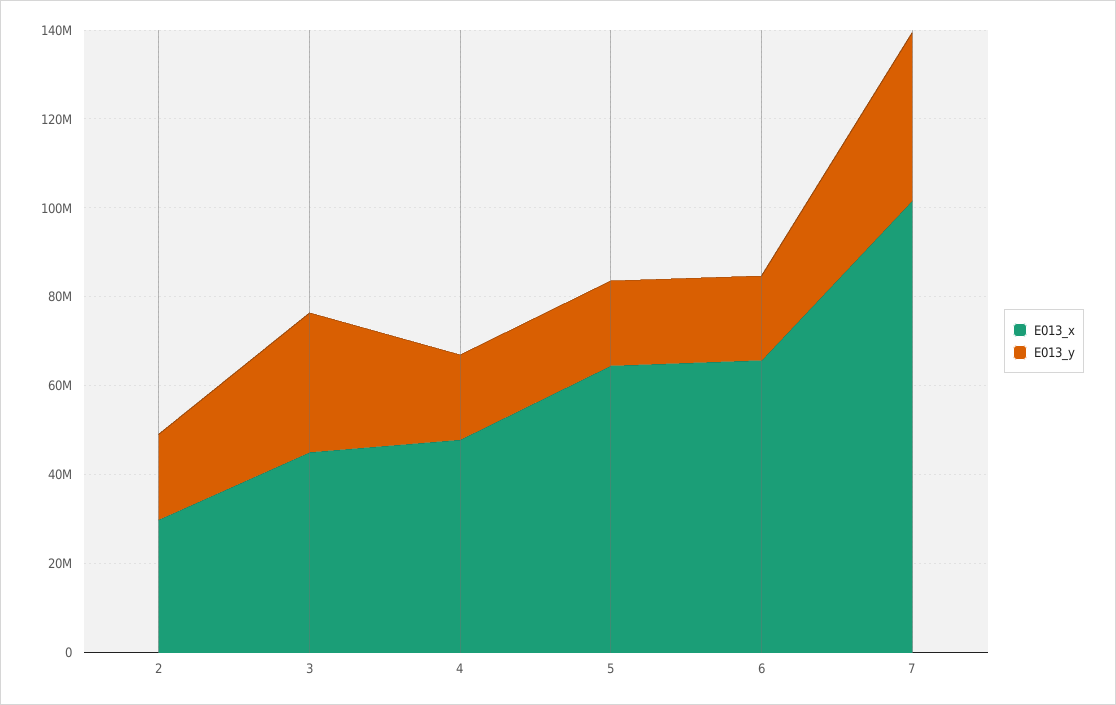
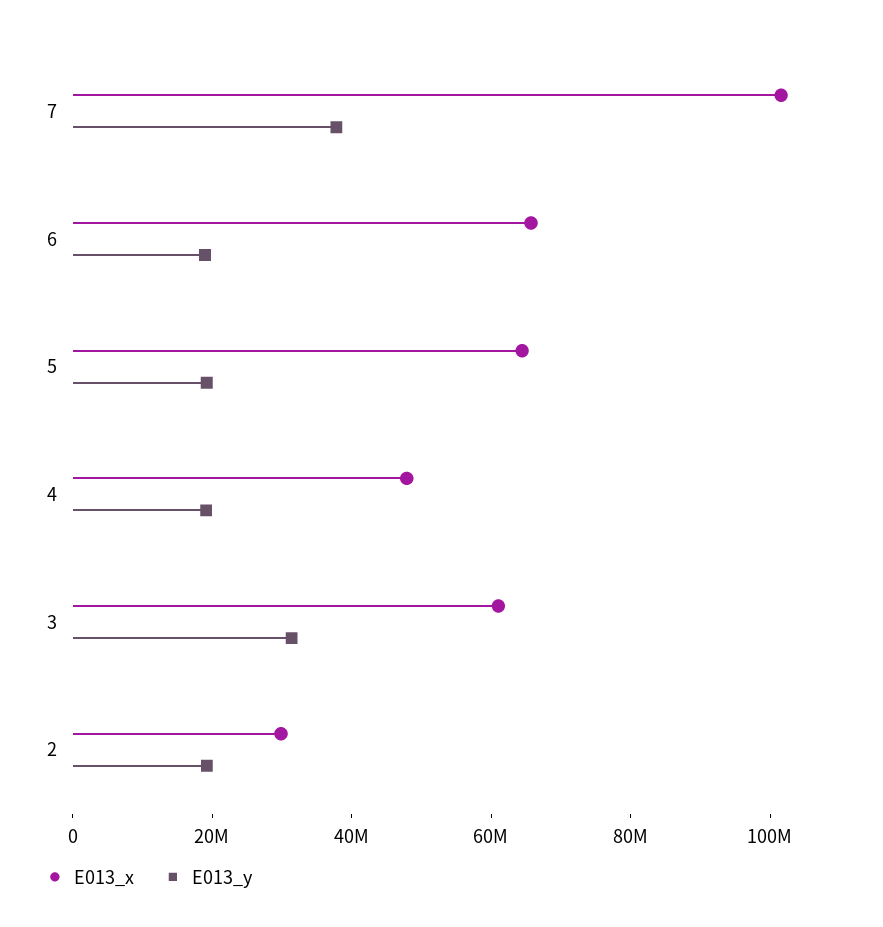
  {
    "E013_x": {
      "2": 30000000,
-     "3": 45000000,
+     "3": 60000000,
      "4": 50000000,
      "5": 65000000,
      "6": 65000000,
      "7": 100000000
    },
    "E013_y": {
      "2": 20000000,
      "3": 30000000,
      "4": 20000000,
      "5": 20000000,
      "6": 20000000,
      "7": 40000000
    }
  }

